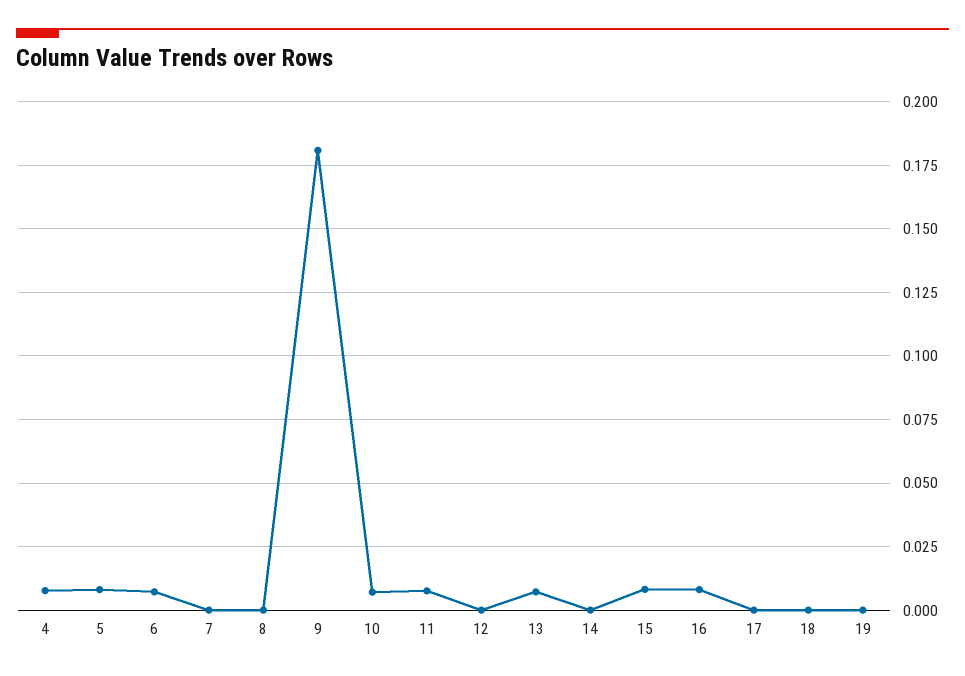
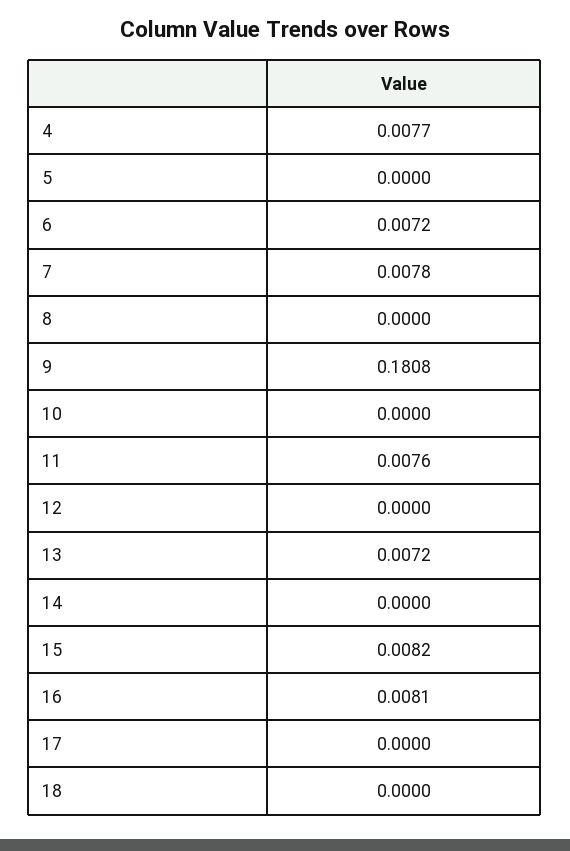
  {
    "4": 0.0077,
-   "5": 0.0075,
+   "5": 0,
    "6": 0.0072,
-   "7": 0,
+   "7": 0.0078,
    "8": 0,
    "9": 0.1808,
-   "10": 0.0075,
+   "10": 0,
    "11": 0.0076,
    "12": 0,
    "13": 0.0072,
    "14": 0,
    "15": 0.0082,
    "16": 0.0081,
    "17": 0,
-   "18": 0,
+   "18": 0
-   "19": 0
  }

